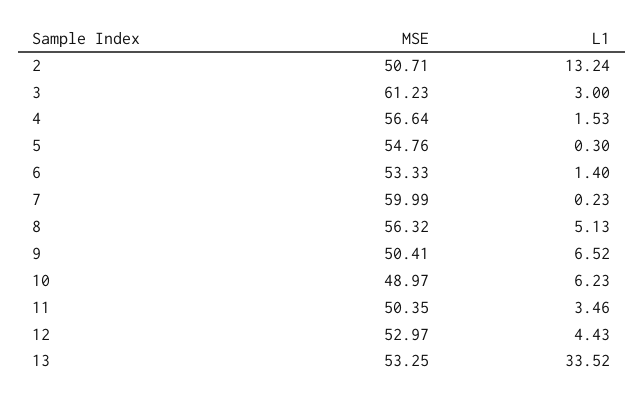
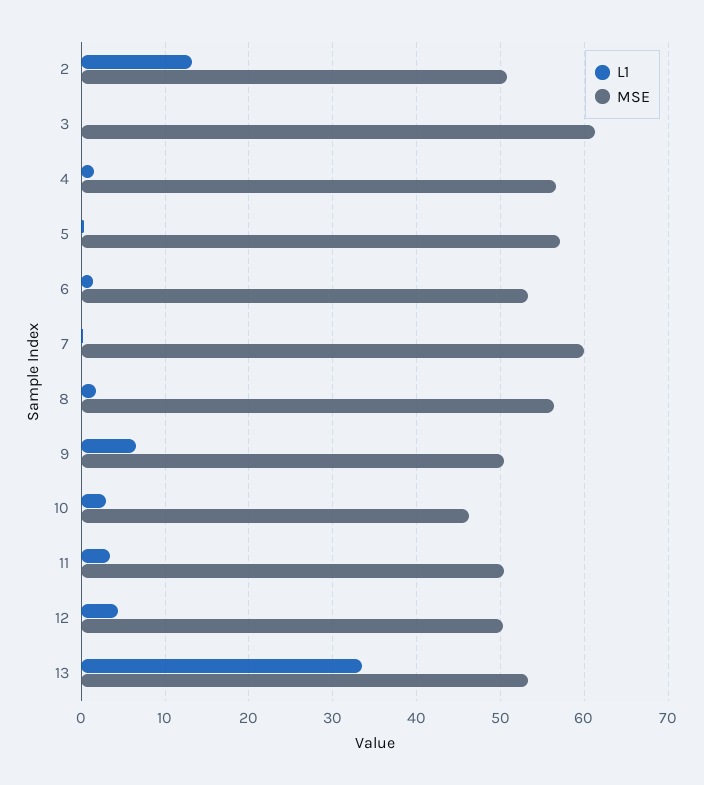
  {
    "MSE": {
      "2": 50.71,
      "3": 61.23,
      "4": 56.64,
-     "5": 54.76,
+     "5": 57,
      "6": 53.33,
      "7": 59.99,
      "8": 56.32,
      "9": 50.41,
-     "10": 48.97,
+     "10": 46,
      "11": 50.35,
-     "12": 52.97,
+     "12": 50,
      "13": 53.25
    },
    "L1": {
      "2": 13.24,
-     "3": 3,
+     "3": 0,
      "4": 1.53,
      "5": 0.3,
      "6": 1.4,
      "7": 0.23,
-     "8": 5.13,
+     "8": 2,
      "9": 6.52,
-     "10": 6.23,
+     "10": 3,
      "11": 3.46,
      "12": 4.43,
      "13": 33.52
    }
  }

